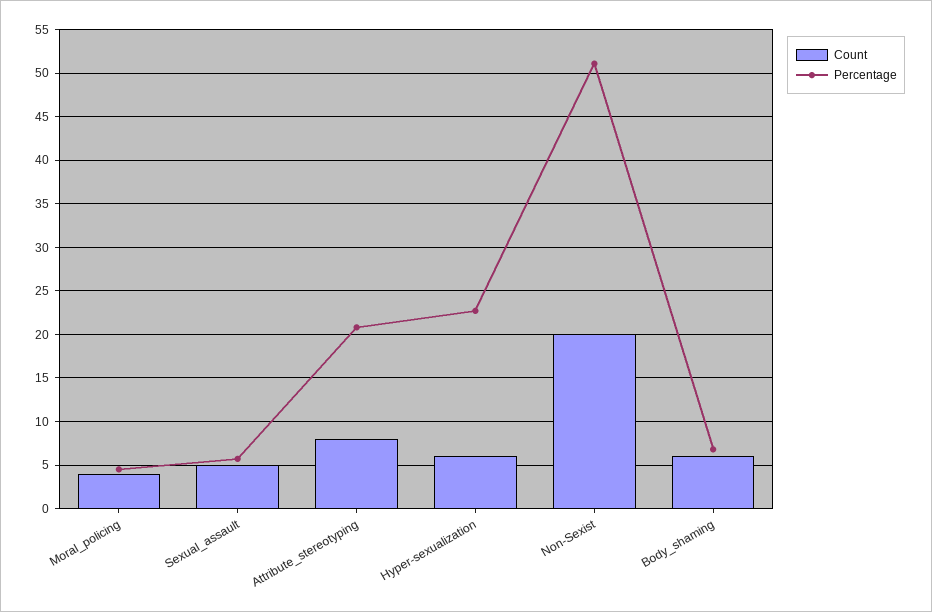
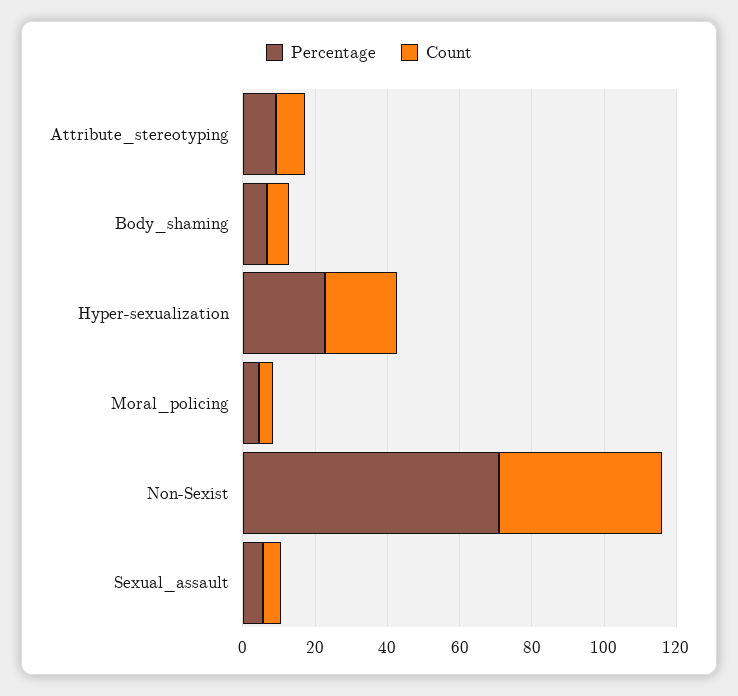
  {
    "Count": {
      "Moral_policing": 4,
      "Sexual_assault": 5,
      "Attribute_stereotyping": 8,
-     "Hyper-sexualization": 6,
+     "Hyper-sexualization": 20,
-     "Non-Sexist": 20,
+     "Non-Sexist": 45,
      "Body_shaming": 6
    },
    "Percentage": {
      "Moral_policing": 5,
      "Sexual_assault": 6,
-     "Attribute_stereotyping": 21,
+     "Attribute_stereotyping": 10,
      "Hyper-sexualization": 23,
-     "Non-Sexist": 51,
+     "Non-Sexist": 70,
      "Body_shaming": 7
    }
  }

